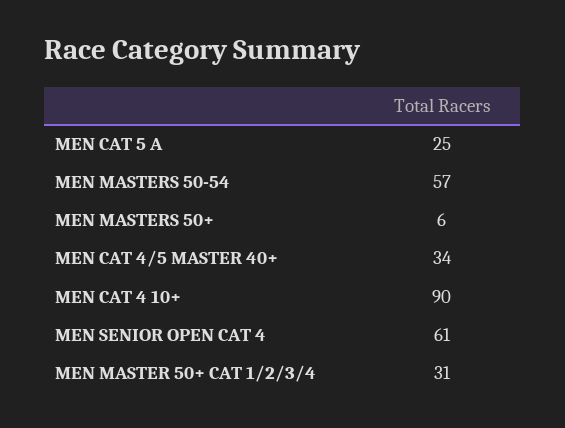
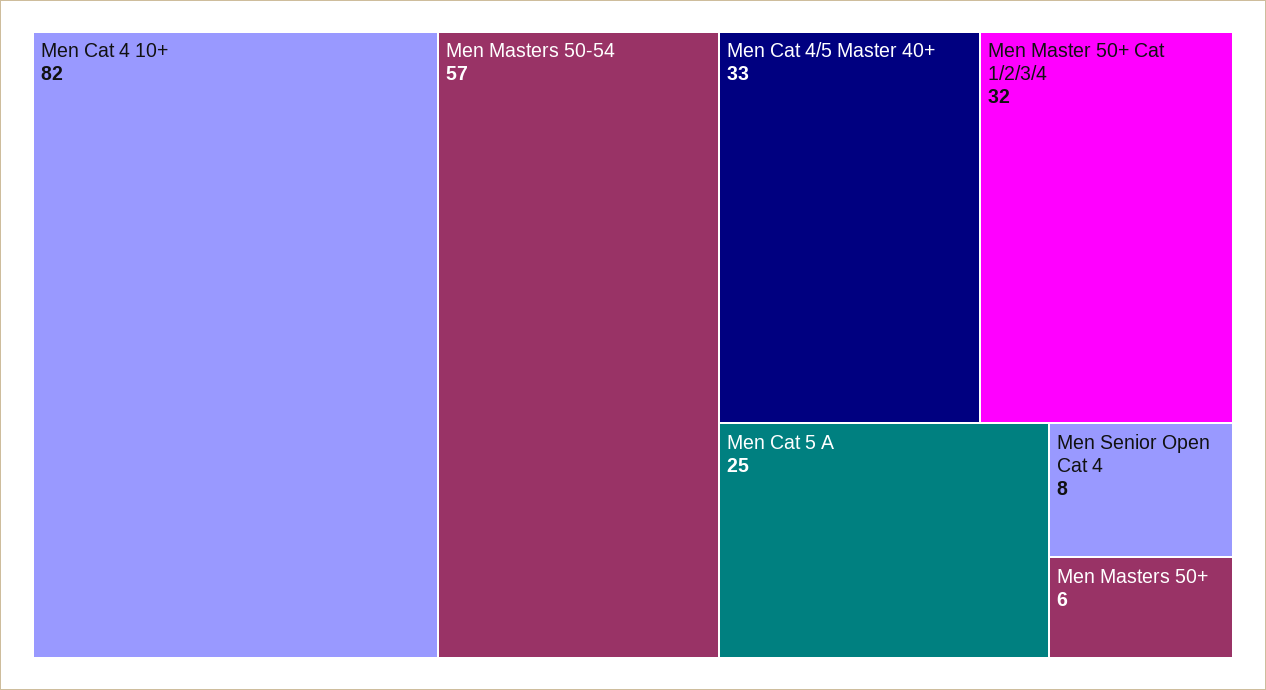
  {
    "MEN CAT 5 A": 25,
    "MEN MASTERS 50-54": 57,
    "MEN MASTERS 50+": 6,
-   "MEN CAT 4/5 MASTER 40+": 34,
+   "MEN CAT 4/5 MASTER 40+": 33,
-   "MEN CAT 4 10+": 90,
+   "MEN CAT 4 10+": 82,
-   "MEN SENIOR OPEN CAT 4": 61,
+   "MEN SENIOR OPEN CAT 4": 8,
-   "MEN MASTER 50+ CAT 1/2/3/4": 31
+   "MEN MASTER 50+ CAT 1/2/3/4": 32
  }

